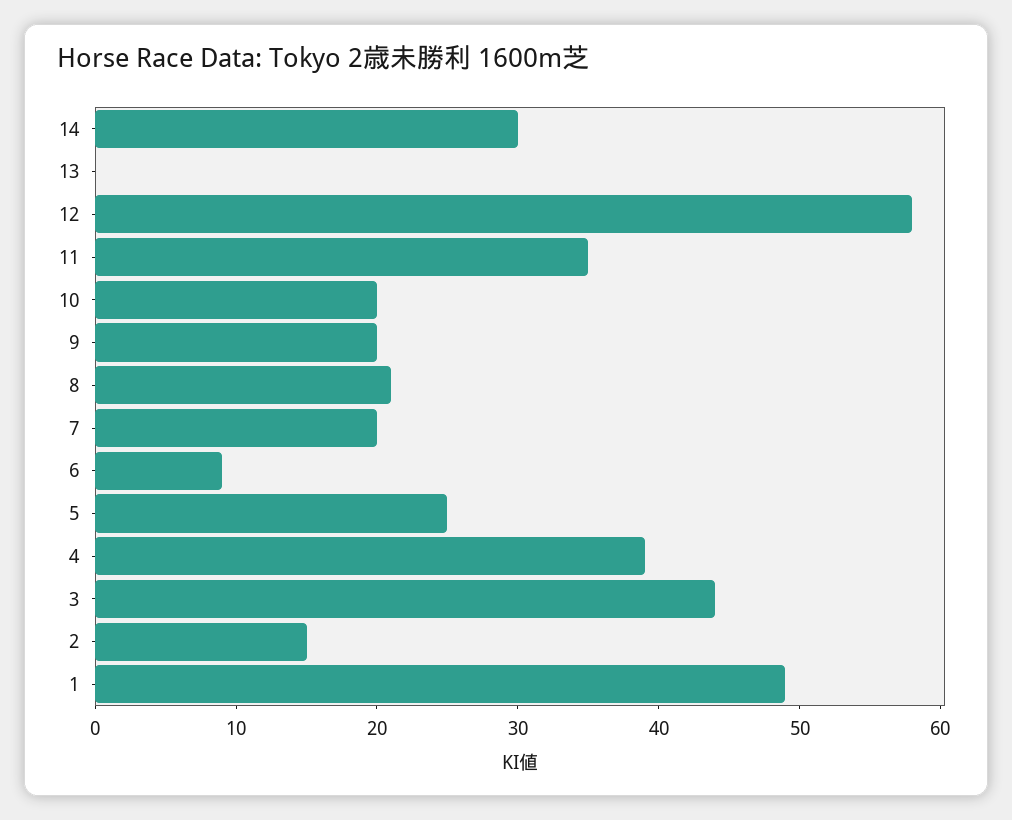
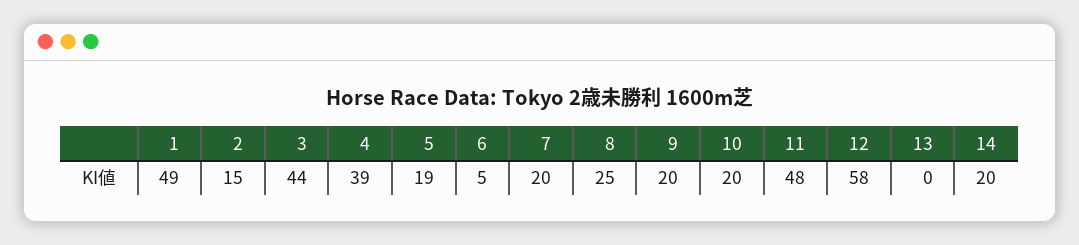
  {
-   "14": 30,
+   "14": 20,
    "13": 0,
    "12": 58,
-   "11": 35,
+   "11": 48,
    "10": 20,
    "9": 20,
-   "8": 21,
+   "8": 25,
    "7": 20,
-   "6": 9,
+   "6": 5,
-   "5": 25,
+   "5": 19,
    "4": 39,
    "3": 44,
    "2": 15,
    "1": 49
  }

